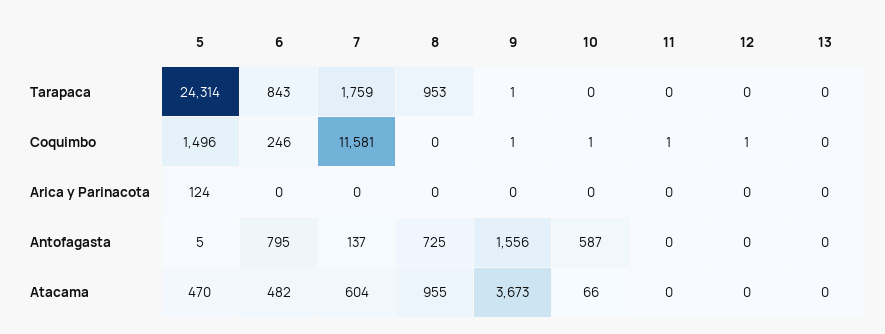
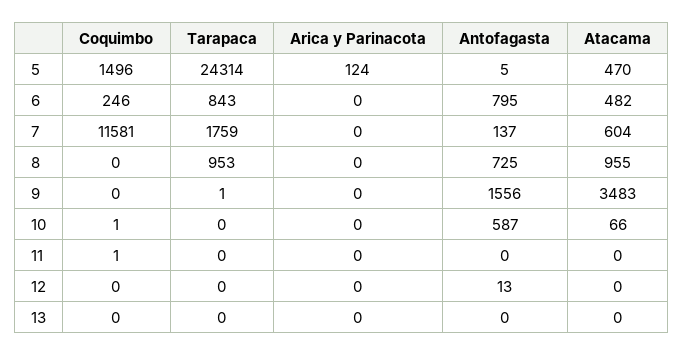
  {
    "5": {
      "Tarapaca": 24314,
      "Coquimbo": 1496,
      "Arica y Parinacota": 124,
      "Antofagasta": 5,
      "Atacama": 470
    },
    "6": {
      "Tarapaca": 843,
      "Coquimbo": 246,
      "Arica y Parinacota": 0,
      "Antofagasta": 795,
      "Atacama": 482
    },
    "7": {
      "Tarapaca": 1759,
      "Coquimbo": 11581,
      "Arica y Parinacota": 0,
      "Antofagasta": 137,
      "Atacama": 604
    },
    "8": {
      "Tarapaca": 953,
      "Coquimbo": 0,
      "Arica y Parinacota": 0,
      "Antofagasta": 725,
      "Atacama": 955
    },
    "9": {
      "Tarapaca": 1,
-     "Coquimbo": 1,
+     "Coquimbo": 0,
      "Arica y Parinacota": 0,
      "Antofagasta": 1556,
-     "Atacama": 3673
+     "Atacama": 3483
    },
    "10": {
      "Tarapaca": 0,
      "Coquimbo": 1,
      "Arica y Parinacota": 0,
      "Antofagasta": 587,
      "Atacama": 66
    },
    "11": {
      "Tarapaca": 0,
      "Coquimbo": 1,
      "Arica y Parinacota": 0,
      "Antofagasta": 0,
      "Atacama": 0
    },
    "12": {
      "Tarapaca": 0,
-     "Coquimbo": 1,
+     "Coquimbo": 0,
      "Arica y Parinacota": 0,
-     "Antofagasta": 0,
+     "Antofagasta": 13,
      "Atacama": 0
    },
    "13": {
      "Tarapaca": 0,
      "Coquimbo": 0,
      "Arica y Parinacota": 0,
      "Antofagasta": 0,
      "Atacama": 0
    }
  }

